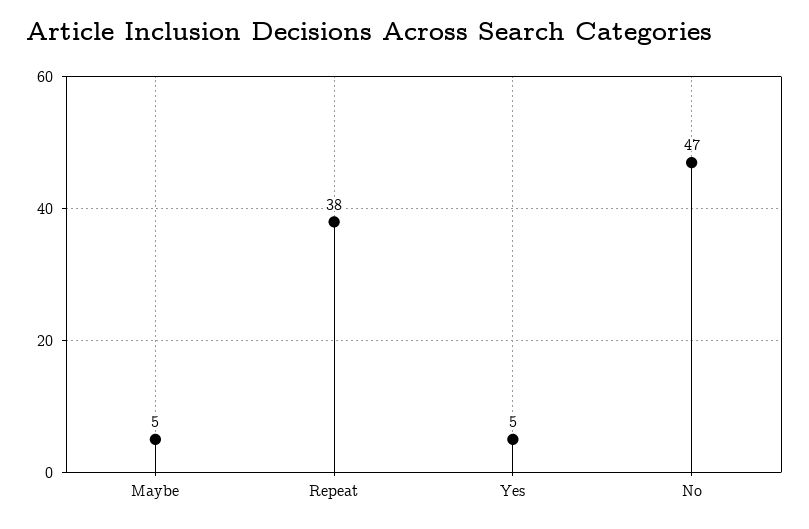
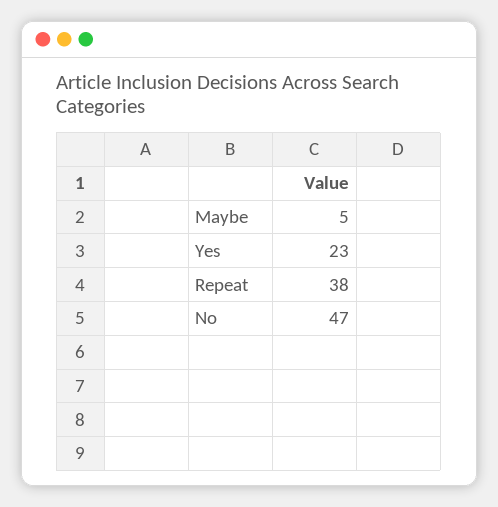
  {
    "Maybe": 5,
    "Repeat": 38,
-   "Yes": 5,
+   "Yes": 23,
    "No": 47
  }

